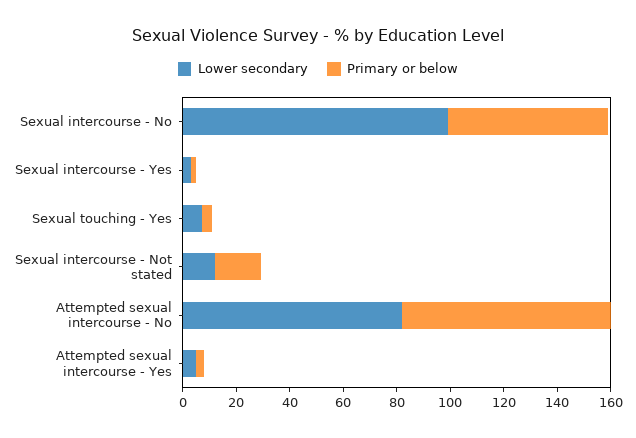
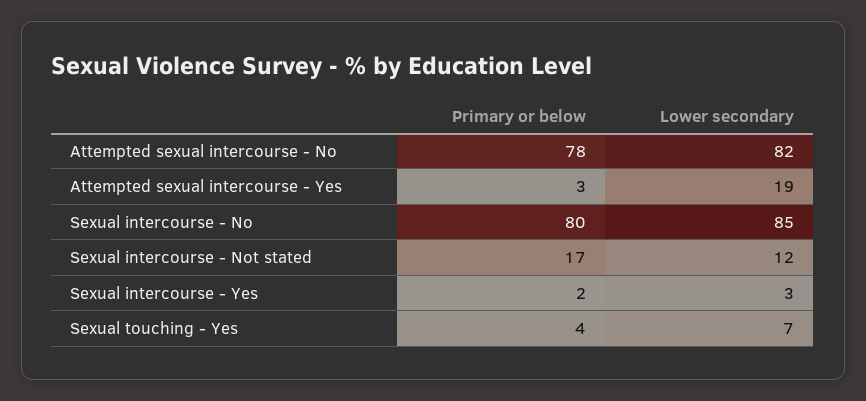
  {
    "Lower secondary": {
-     "Sexual intercourse - No": 100,
+     "Sexual intercourse - No": 85,
      "Sexual intercourse - Yes": 3,
      "Sexual touching - Yes": 7,
      "Sexual intercourse - Not stated": 12,
      "Attempted sexual intercourse - No": 82,
-     "Attempted sexual intercourse - Yes": 5
+     "Attempted sexual intercourse - Yes": 19
    },
    "Primary or below": {
-     "Sexual intercourse - No": 60,
+     "Sexual intercourse - No": 80,
      "Sexual intercourse - Yes": 2,
      "Sexual touching - Yes": 4,
      "Sexual intercourse - Not stated": 17,
      "Attempted sexual intercourse - No": 78,
      "Attempted sexual intercourse - Yes": 3
    }
  }

